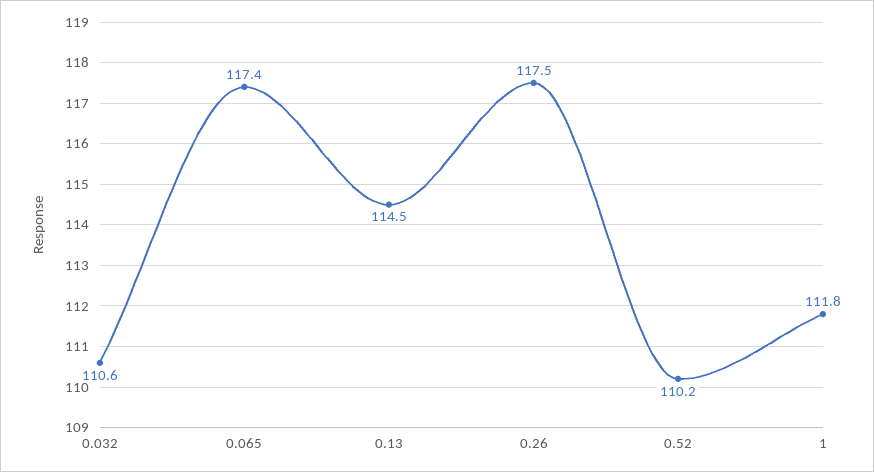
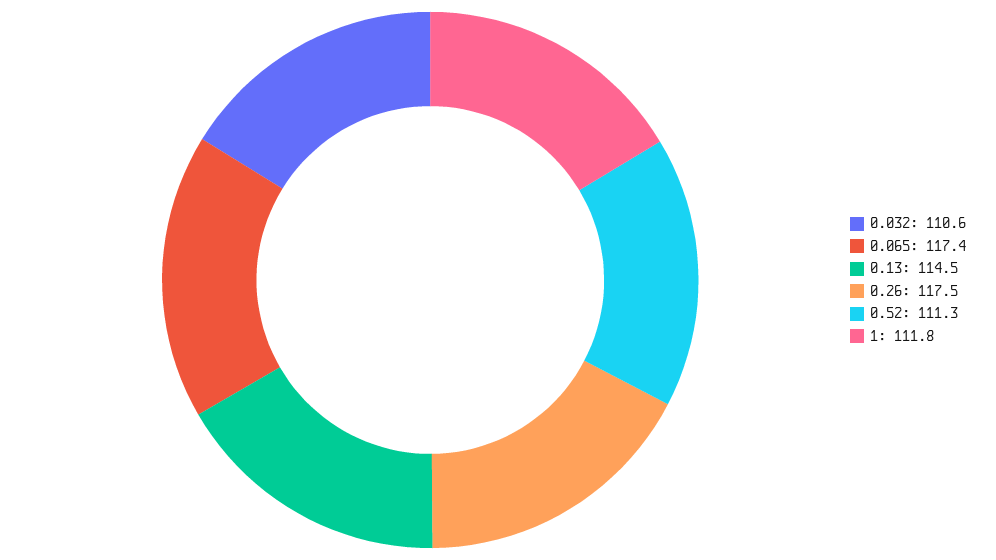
  {
    "0.032": 110.6,
    "0.065": 117.4,
    "0.13": 114.5,
    "0.26": 117.5,
-   "0.52": 110.2,
+   "0.52": 111.3,
    "1": 111.8
  }

